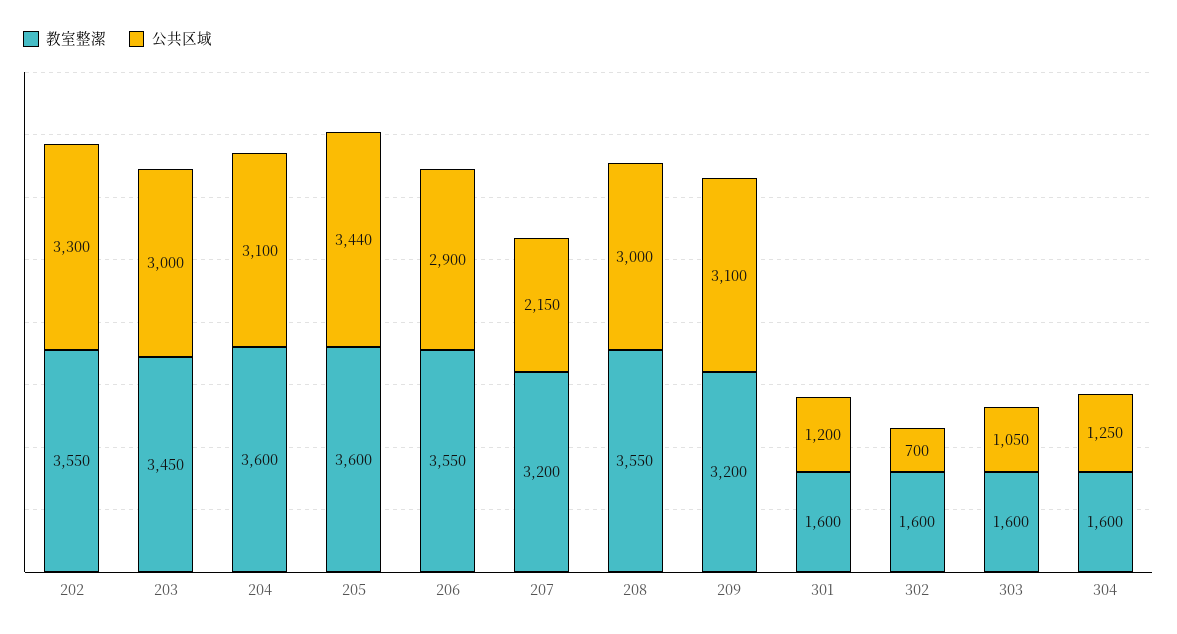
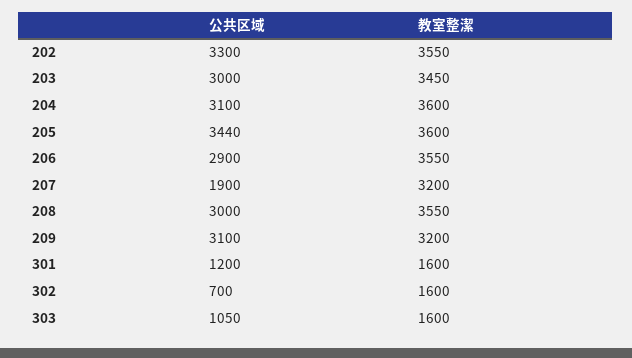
  {
    "教室整潔": {
      "202": 3550,
      "203": 3450,
      "204": 3600,
      "205": 3600,
      "206": 3550,
      "207": 3200,
      "208": 3550,
      "209": 3200,
      "301": 1600,
      "302": 1600,
-     "303": 1600,
+     "303": 1600
-     "304": 1600
    },
    "公共区域": {
      "202": 3300,
      "203": 3000,
      "204": 3100,
      "205": 3440,
      "206": 2900,
-     "207": 2150,
+     "207": 1900,
      "208": 3000,
      "209": 3100,
      "301": 1200,
      "302": 700,
-     "303": 1050,
+     "303": 1050
-     "304": 1250
    }
  }

